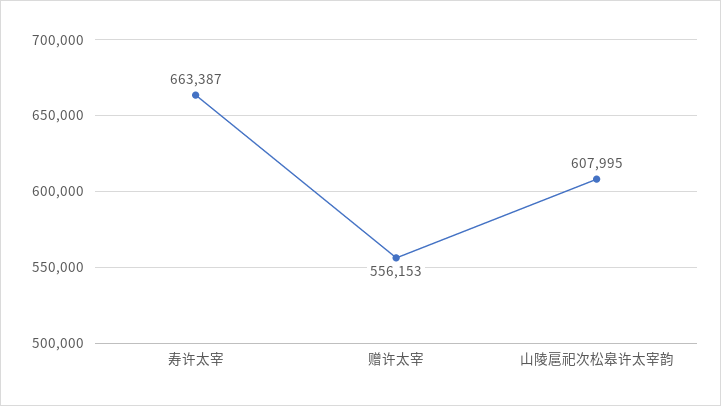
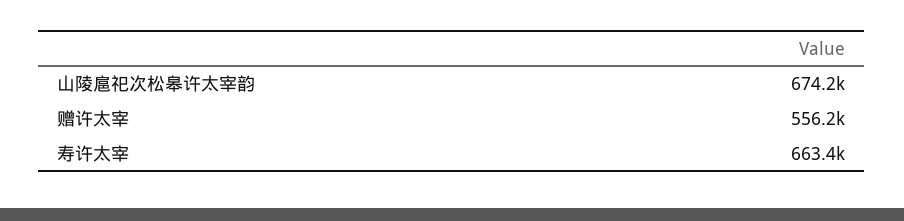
  {
    "寿许太宰": 663387,
    "赠许太宰": 556153,
-   "山陵扈祀次松皋许太宰韵": 607995
+   "山陵扈祀次松皋许太宰韵": 674200
  }

